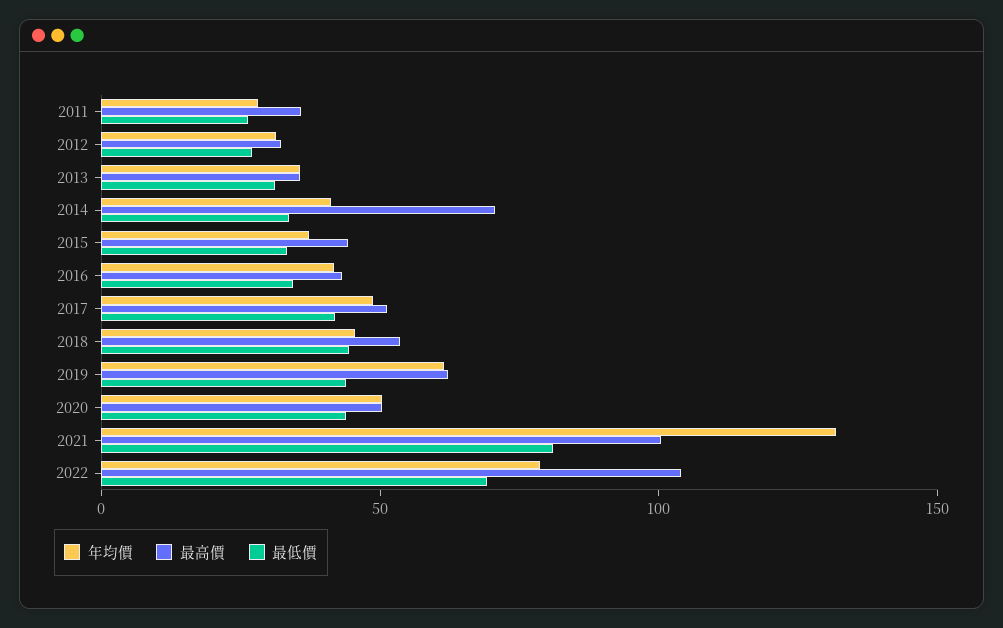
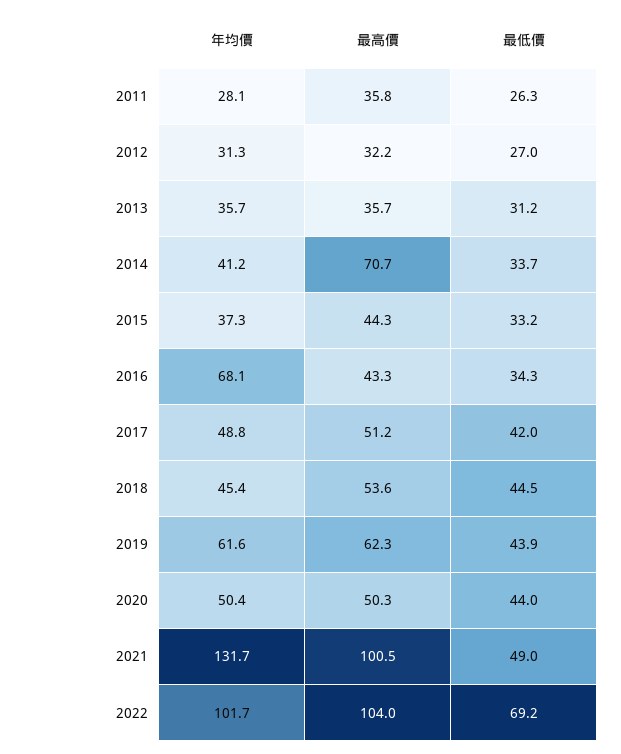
  {
    "年均價": {
      "2011": 28.1,
      "2012": 31.3,
      "2013": 35.7,
      "2014": 41.2,
      "2015": 37.3,
-     "2016": 40,
+     "2016": 68.1,
      "2017": 48.8,
      "2018": 45.4,
      "2019": 61.6,
      "2020": 50.4,
      "2021": 131.7,
-     "2022": 80
+     "2022": 101.7
    },
    "最高價": {
      "2011": 35.8,
      "2012": 32.2,
      "2013": 35.7,
      "2014": 70.7,
      "2015": 44.3,
      "2016": 43.3,
      "2017": 51.2,
      "2018": 53.6,
      "2019": 62.3,
      "2020": 50.3,
      "2021": 100.5,
      "2022": 104
    },
    "最低價": {
      "2011": 26.3,
      "2012": 27,
      "2013": 31.2,
      "2014": 33.7,
      "2015": 33.2,
      "2016": 34.3,
      "2017": 42,
      "2018": 44.5,
      "2019": 43.9,
      "2020": 44,
-     "2021": 80,
+     "2021": 49,
      "2022": 69.2
    }
  }

